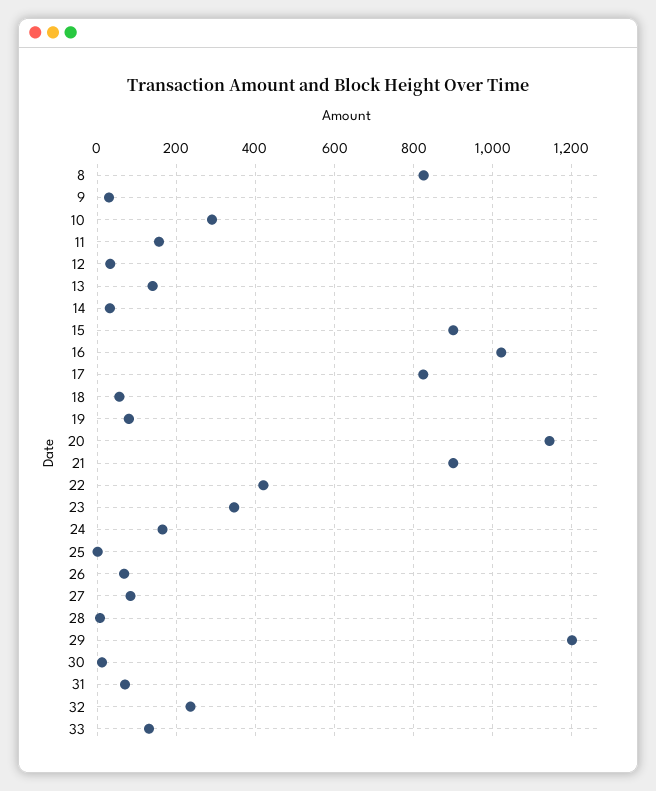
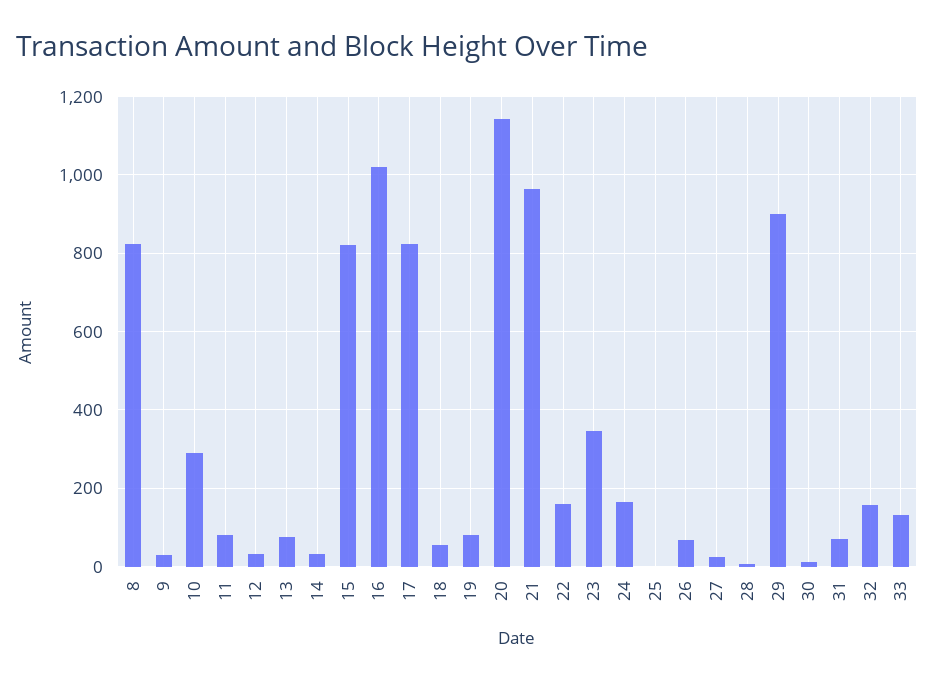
  {
    "8": 820,
    "9": 40,
    "10": 300,
-   "11": 160,
+   "11": 80,
    "12": 40,
-   "13": 140,
+   "13": 80,
    "14": 40,
-   "15": 900,
+   "15": 820,
    "16": 1020,
    "17": 820,
    "18": 60,
    "19": 80,
    "20": 1140,
-   "21": 900,
+   "21": 960,
-   "22": 420,
+   "22": 160,
    "23": 340,
    "24": 160,
    "25": 0,
    "26": 60,
-   "27": 80,
+   "27": 20,
    "28": 0,
-   "29": 1200,
+   "29": 900,
    "30": 20,
    "31": 80,
-   "32": 240,
+   "32": 160,
    "33": 140
  }

